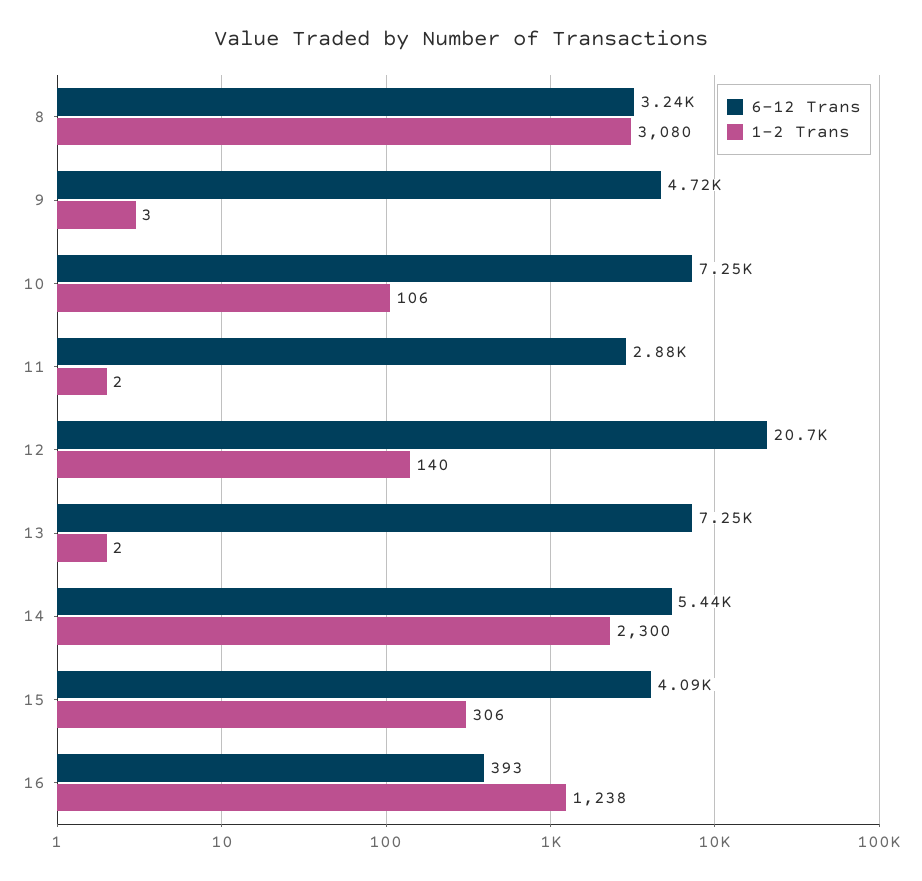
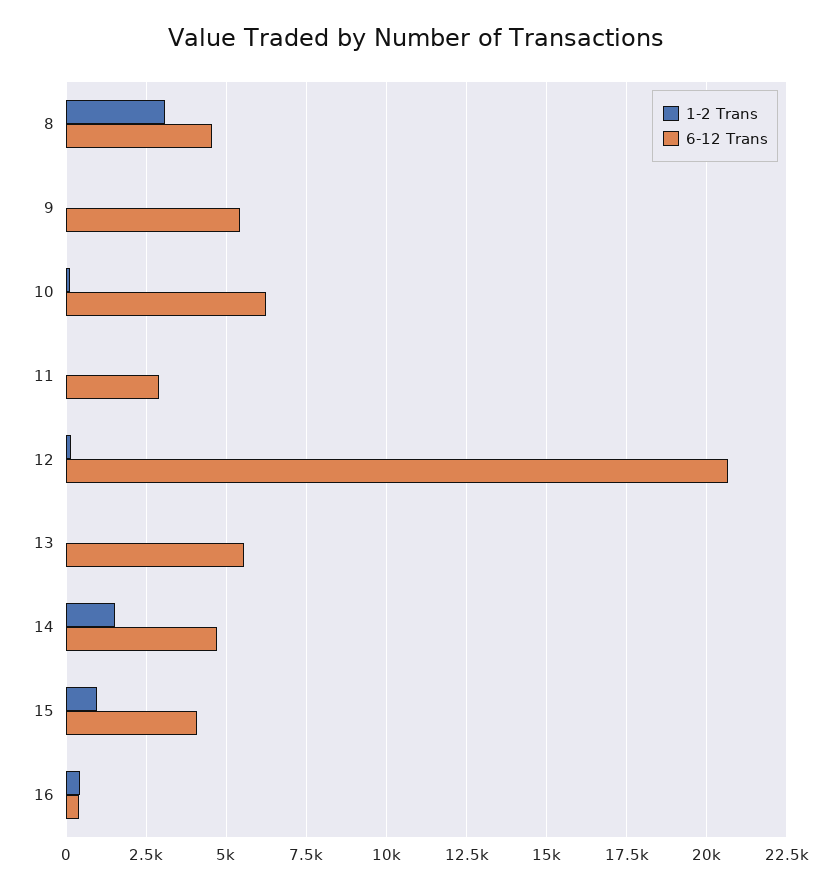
  {
    "6-12 Trans": {
-     "8": 3240,
+     "8": 4500,
-     "9": 4720,
+     "9": 5500,
-     "10": 7250,
+     "10": 6250,
      "11": 2880,
      "12": 20700,
-     "13": 7250,
+     "13": 5500,
-     "14": 5440,
+     "14": 4750,
      "15": 4090,
      "16": 393
    },
    "1-2 Trans": {
      "8": 3080,
      "9": 3,
      "10": 106,
      "11": 2,
      "12": 140,
      "13": 2,
-     "14": 2300,
+     "14": 1500,
-     "15": 306,
+     "15": 1000,
-     "16": 1238
+     "16": 500
    }
  }

